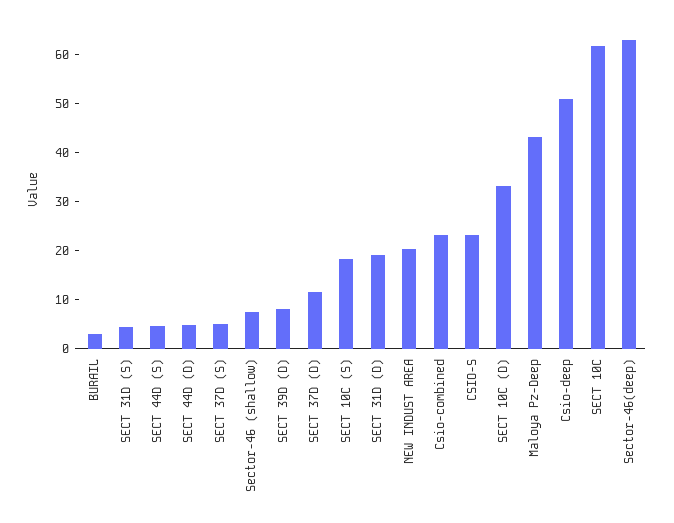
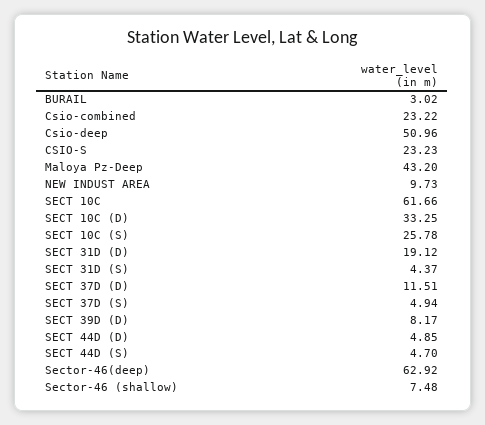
  {
    "BURAIL": 3.02,
    "SECT 31D (S)": 4.37,
    "SECT 44D (S)": 4.7,
    "SECT 44D (D)": 4.85,
    "SECT 37D (S)": 4.94,
    "Sector-46 (shallow)": 7.48,
    "SECT 39D (D)": 8.17,
    "SECT 37D (D)": 11.51,
-   "SECT 10C (S)": 18,
+   "SECT 10C (S)": 25.78,
    "SECT 31D (D)": 19.12,
-   "NEW INDUST AREA": 20,
+   "NEW INDUST AREA": 9.73,
    "Csio-combined": 23.22,
    "CSIO-S": 23.23,
    "SECT 10C (D)": 33.25,
    "Maloya Pz-Deep": 43.2,
    "Csio-deep": 50.96,
    "SECT 10C": 61.66,
    "Sector-46(deep)": 62.92
  }

